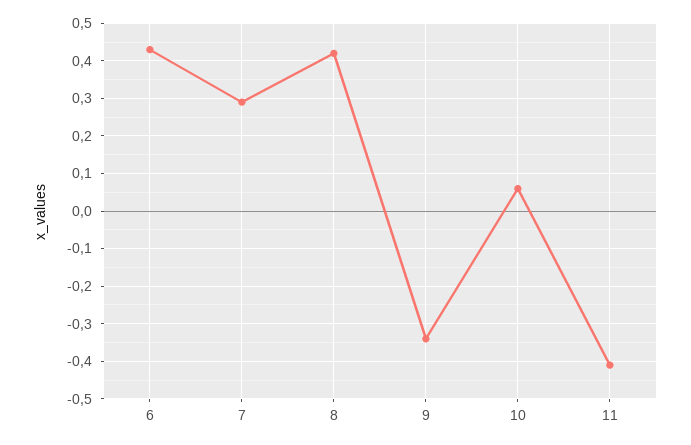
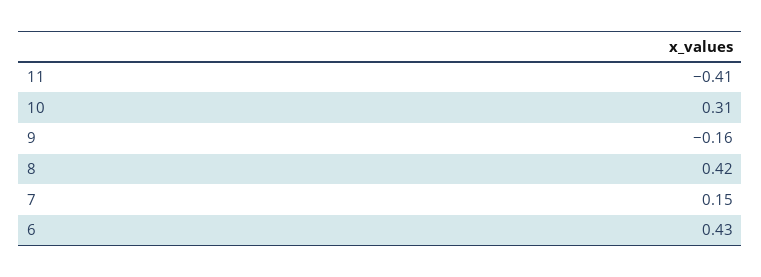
  {
    "6": 0.43,
-   "7": 0.3,
+   "7": 0.15,
    "8": 0.42,
-   "9": -0.35,
+   "9": -0.16,
-   "10": 0.05,
+   "10": 0.31,
    "11": -0.41
  }

